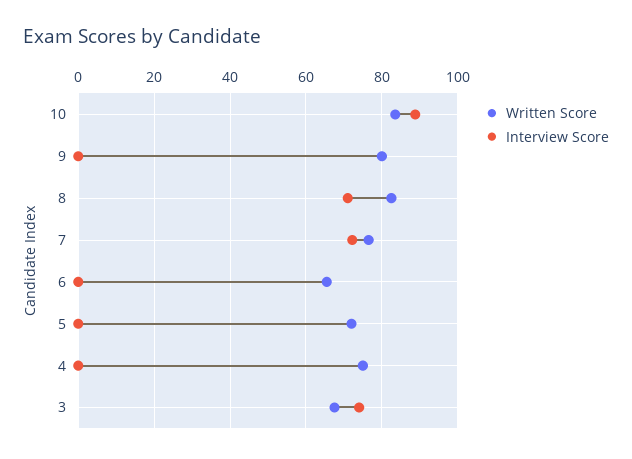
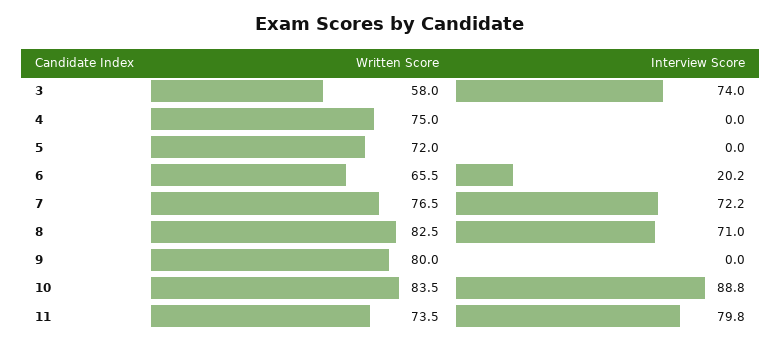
  {
    "Written Score": {
      "10": 83.5,
      "9": 80,
      "8": 82.5,
      "7": 76.5,
      "6": 65.5,
      "5": 72,
      "4": 75,
-     "3": 68
+     "3": 58,
+     "11": 73.5
    },
    "Interview Score": {
      "10": 88.8,
      "9": 0,
      "8": 71,
      "7": 72.2,
-     "6": 0,
+     "6": 20.2,
      "5": 0,
      "4": 0,
-     "3": 74
+     "3": 74,
+     "11": 79.8
    }
  }

